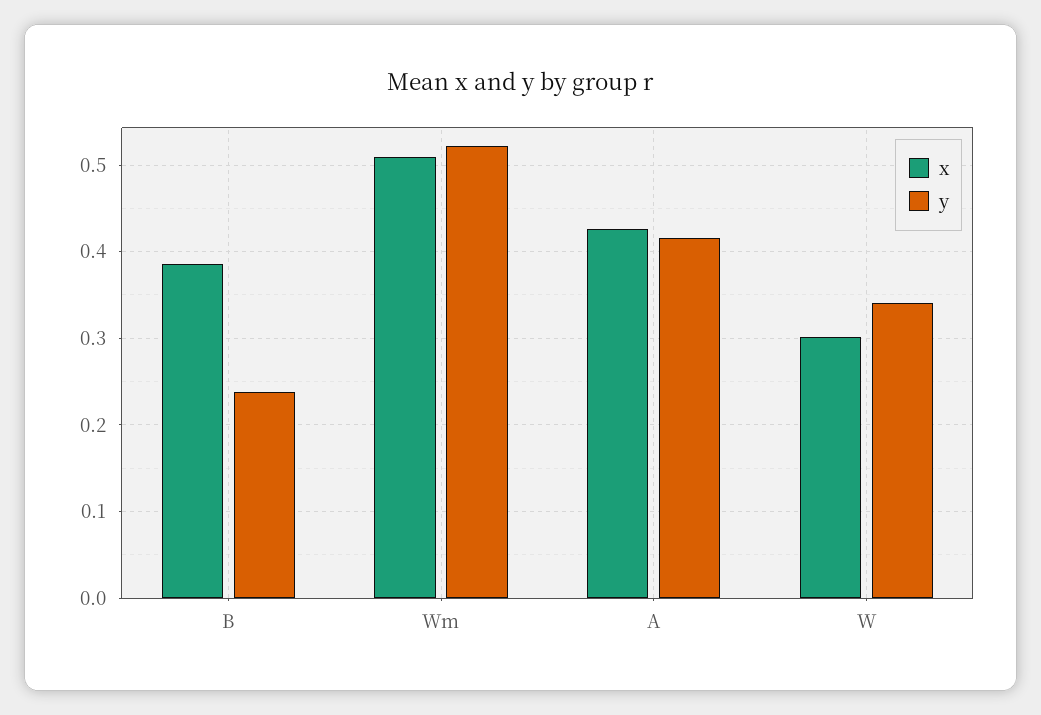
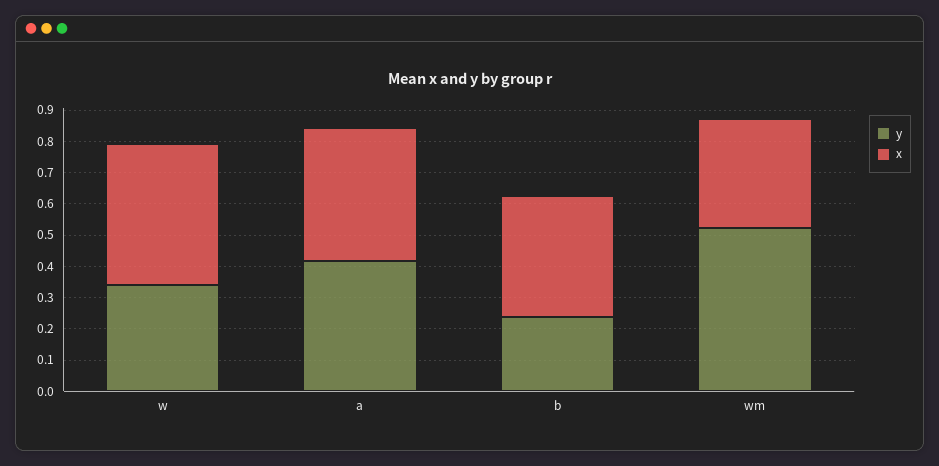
  {
    "x": {
      "B": 0.39,
-     "Wm": 0.51,
+     "Wm": 0.35,
      "A": 0.43,
-     "W": 0.3
+     "W": 0.45
    },
    "y": {
      "B": 0.24,
      "Wm": 0.52,
      "A": 0.42,
      "W": 0.34
    }
  }

